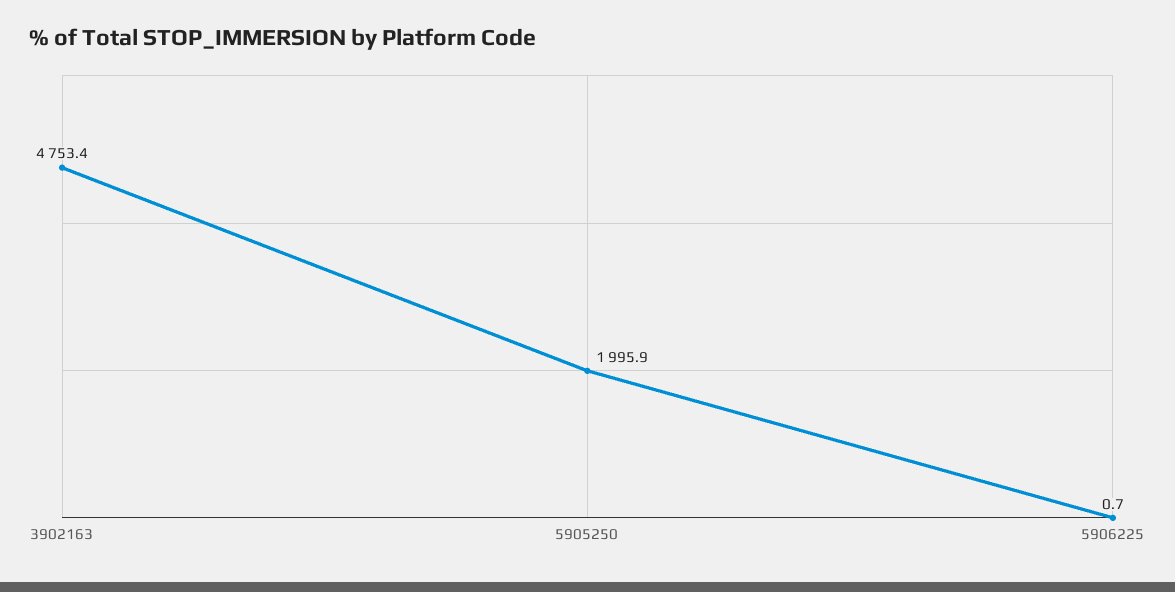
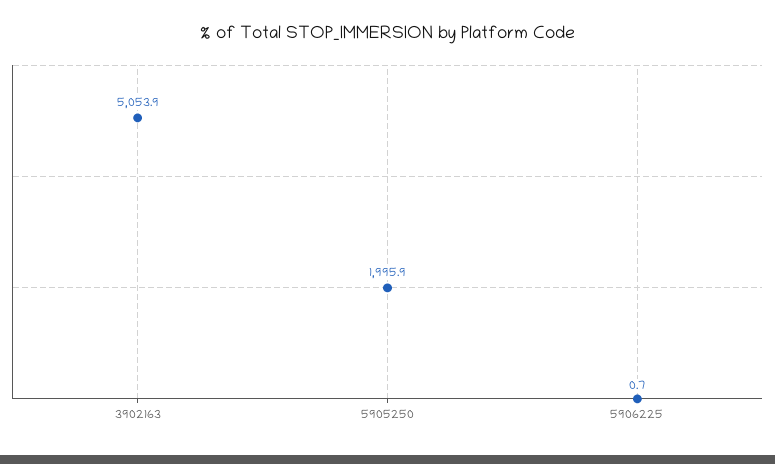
  {
-   "3902163": 4753.4,
+   "3902163": 5053.9,
    "5905250": 1995.9,
    "5906225": 0.7
  }

